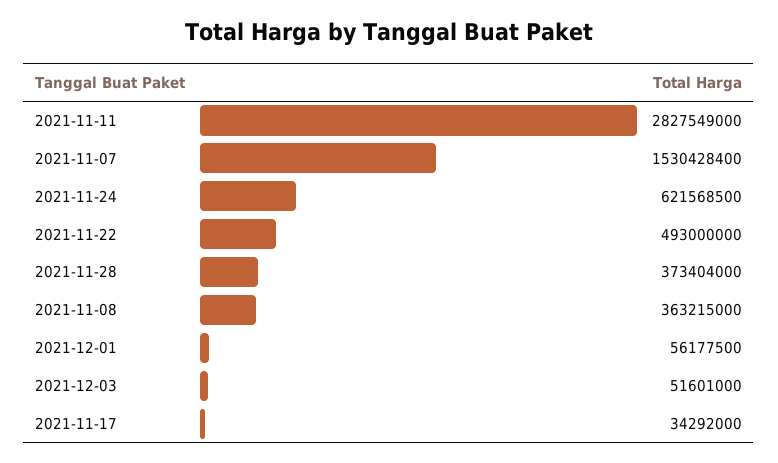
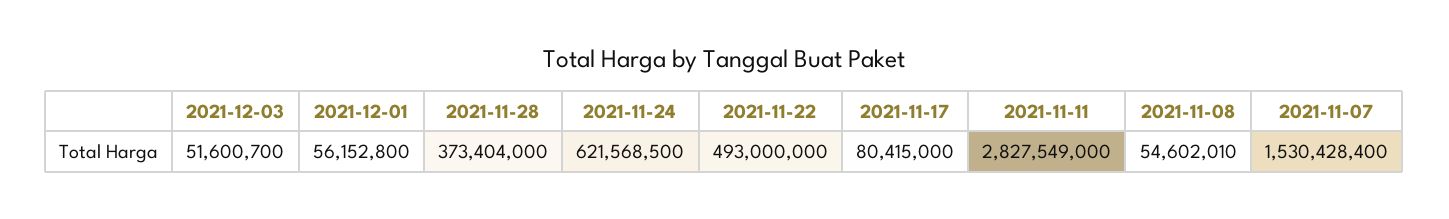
  {
    "2021-11-11": 2827549000,
    "2021-11-07": 1530428400,
    "2021-11-24": 621568500,
    "2021-11-22": 493000000,
    "2021-11-28": 373404000,
-   "2021-11-08": 363215000,
+   "2021-11-08": 54602010,
-   "2021-12-01": 56177500,
+   "2021-12-01": 56152800,
-   "2021-12-03": 51601000,
+   "2021-12-03": 51600700,
-   "2021-11-17": 34292000
+   "2021-11-17": 80415000
  }

